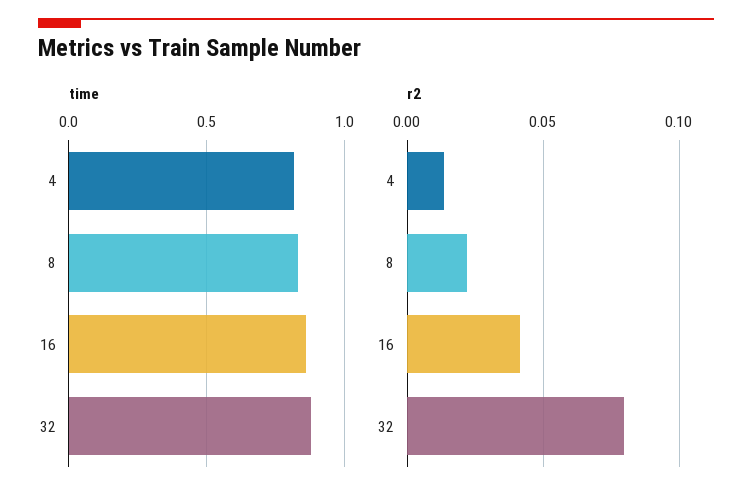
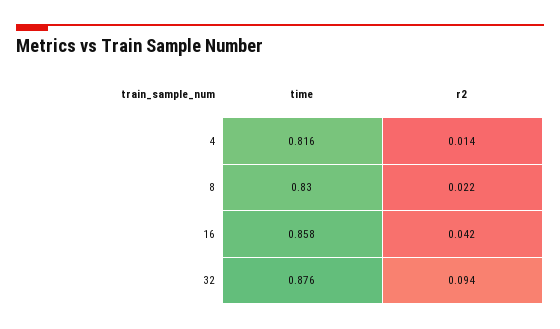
  {
    "time": {
      "4": 0.816,
      "8": 0.83,
      "16": 0.858,
      "32": 0.876
    },
    "r2": {
      "4": 0.014,
      "8": 0.022,
      "16": 0.042,
-     "32": 0.08
+     "32": 0.094
    }
  }

